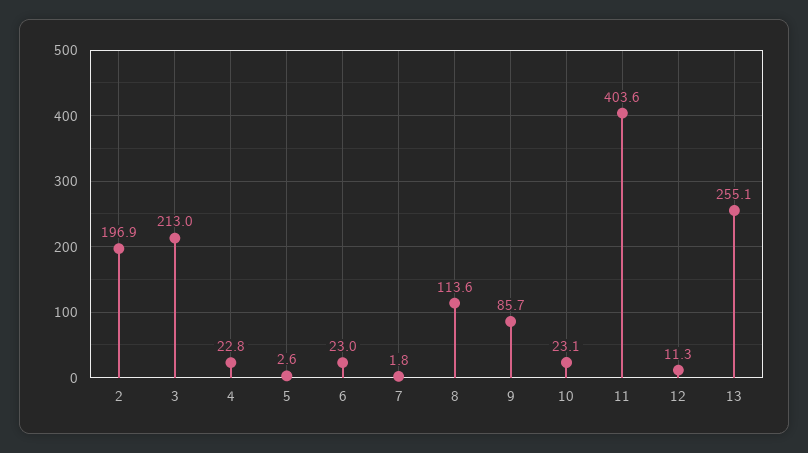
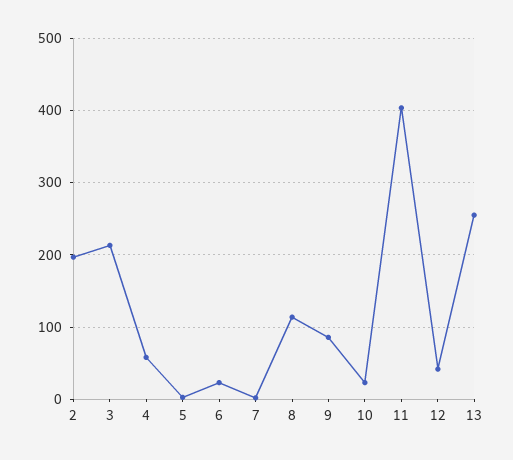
  {
    "2": 196.9,
    "3": 213,
-   "4": 22.8,
+   "4": 60,
    "5": 2.6,
    "6": 23,
    "7": 1.8,
    "8": 113.6,
    "9": 85.7,
    "10": 23.1,
    "11": 403.6,
-   "12": 11.3,
+   "12": 40,
    "13": 255.1
  }

